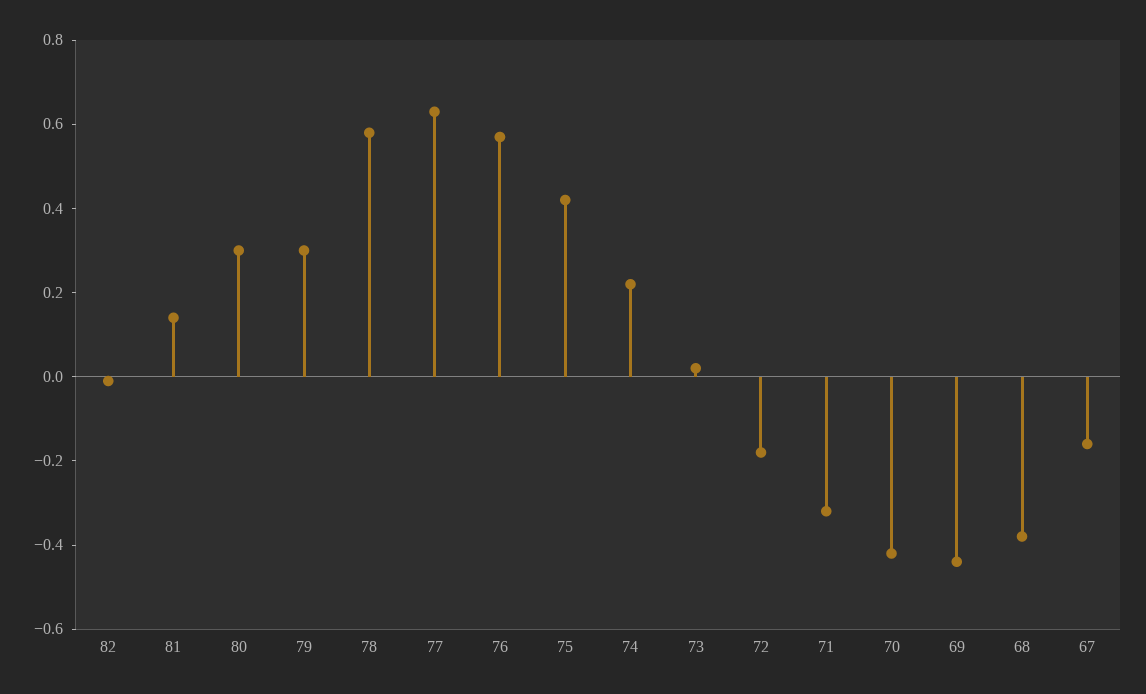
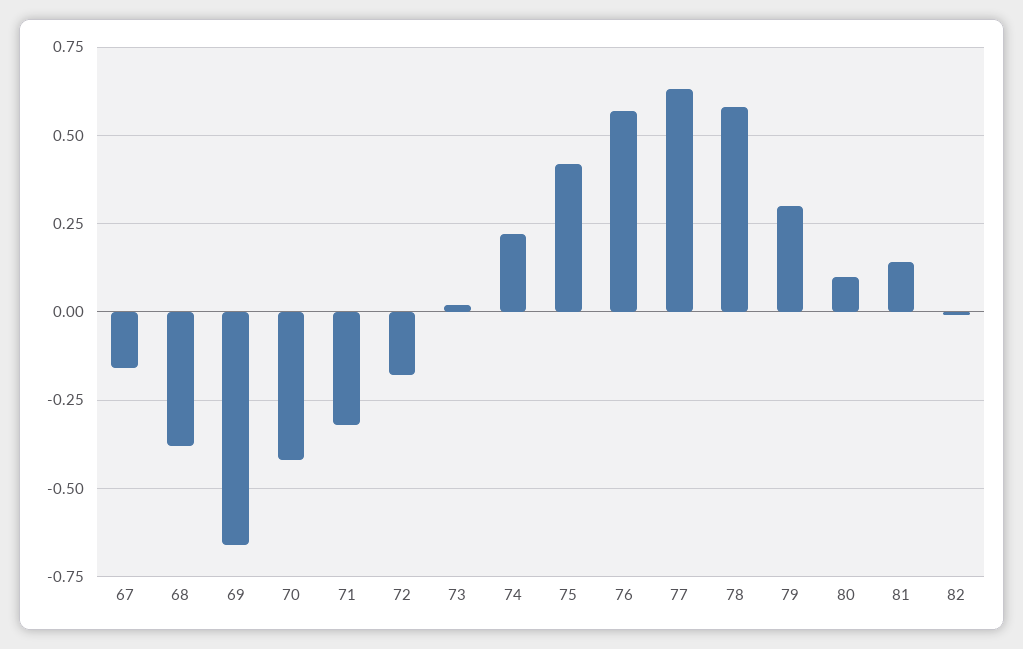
  {
    "82": 0,
    "81": 0.15,
-   "80": 0.3,
+   "80": 0.1,
    "79": 0.3,
    "78": 0.6,
    "77": 0.65,
    "76": 0.55,
    "75": 0.4,
    "74": 0.2,
    "73": 0,
    "72": -0.2,
    "71": -0.3,
    "70": -0.4,
-   "69": -0.45,
+   "69": -0.65,
    "68": -0.4,
    "67": -0.15
  }

